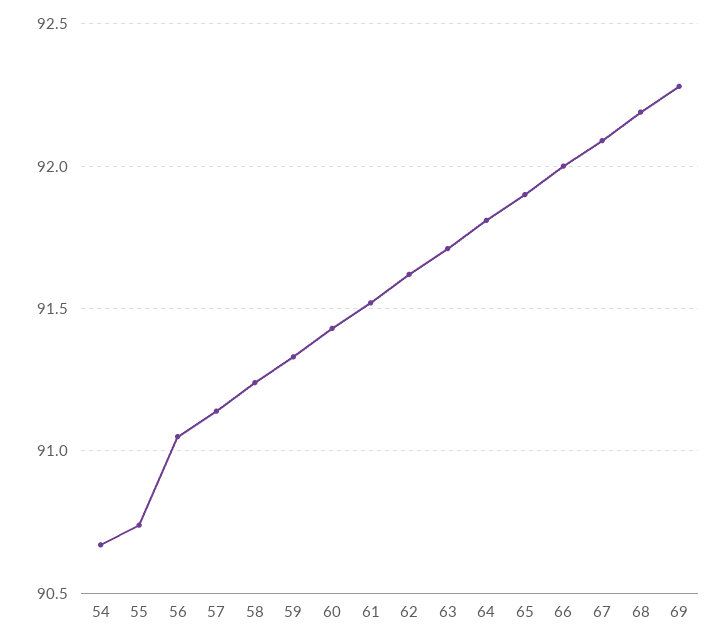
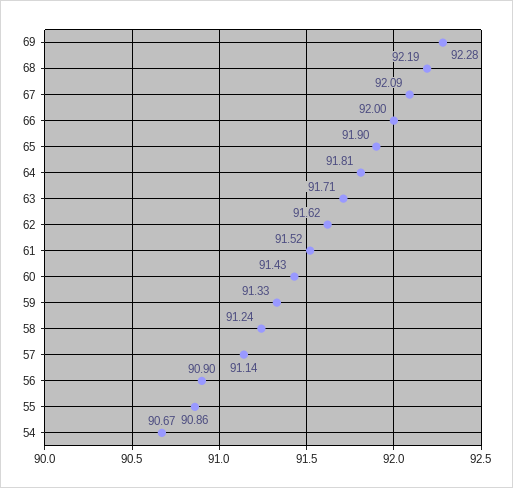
  {
    "54": 90.67,
-   "55": 90.75,
+   "55": 90.86,
-   "56": 91.05,
+   "56": 90.9,
    "57": 91.14,
    "58": 91.24,
    "59": 91.33,
    "60": 91.43,
    "61": 91.52,
    "62": 91.62,
    "63": 91.71,
    "64": 91.81,
    "65": 91.9,
    "66": 92,
    "67": 92.09,
    "68": 92.19,
    "69": 92.28
  }

